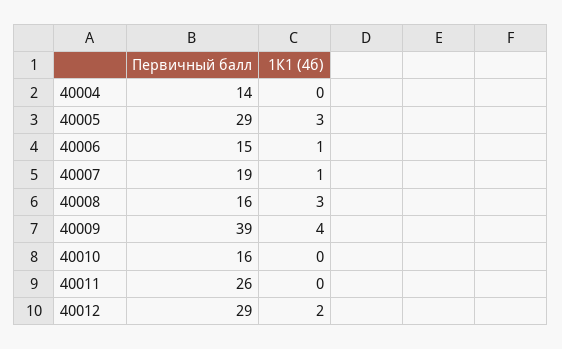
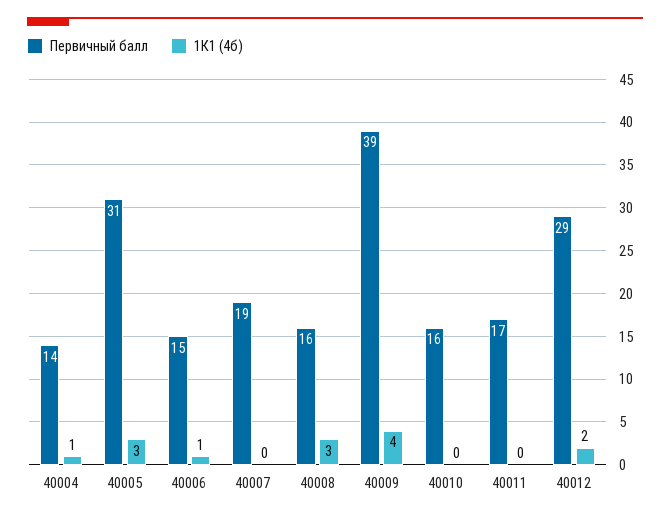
  {
    "Первичный балл": {
      "40004": 14,
-     "40005": 29,
+     "40005": 31,
      "40006": 15,
      "40007": 19,
      "40008": 16,
      "40009": 39,
      "40010": 16,
-     "40011": 26,
+     "40011": 17,
      "40012": 29
    },
    "1К1 (4б)": {
-     "40004": 0,
+     "40004": 1,
      "40005": 3,
      "40006": 1,
-     "40007": 1,
+     "40007": 0,
      "40008": 3,
      "40009": 4,
      "40010": 0,
      "40011": 0,
      "40012": 2
    }
  }

